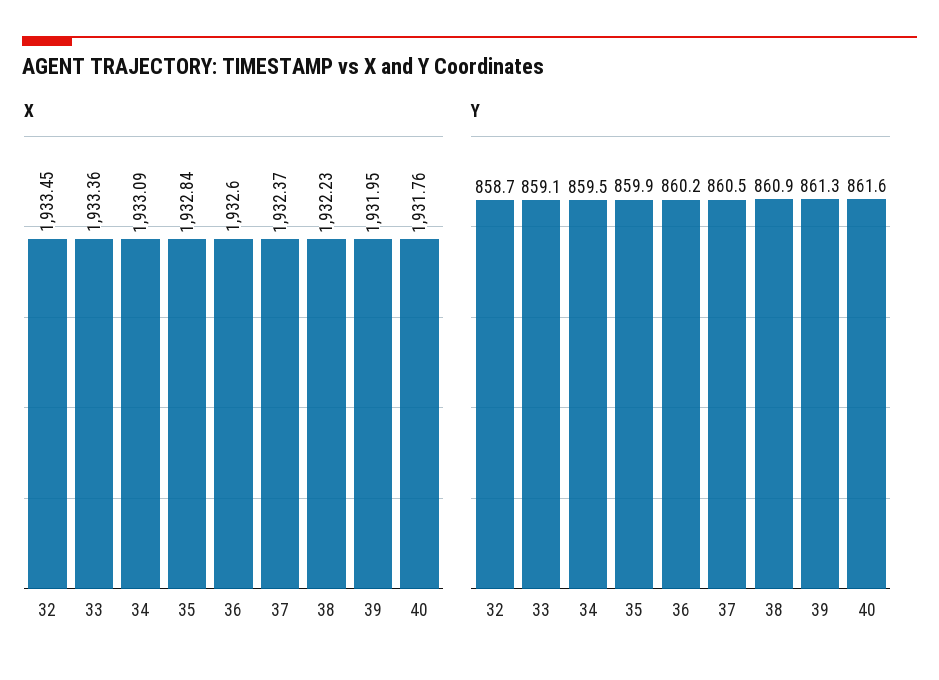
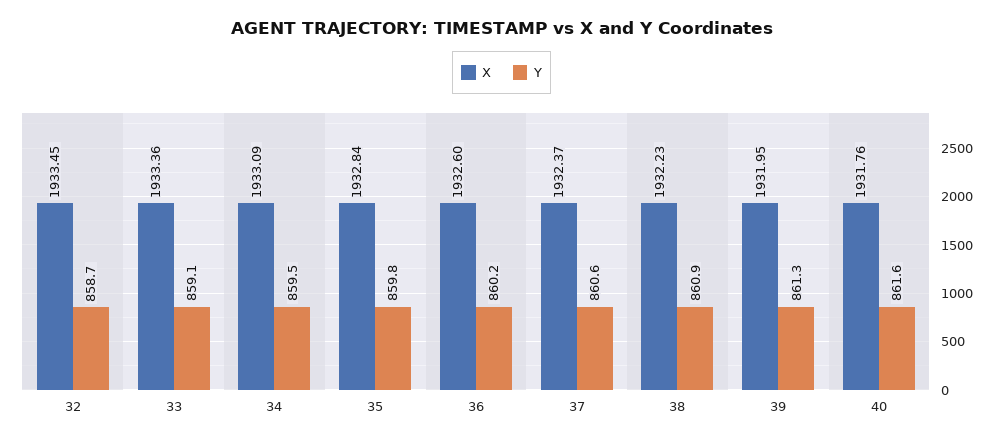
  {
    "X": {
      "32": 1933.45,
      "33": 1933.36,
      "34": 1933.09,
      "35": 1932.84,
      "36": 1932.6,
      "37": 1932.37,
      "38": 1932.23,
      "39": 1931.95,
      "40": 1931.76
    },
    "Y": {
      "32": 858.7,
      "33": 859.1,
      "34": 859.5,
-     "35": 859.9,
+     "35": 859.8,
      "36": 860.2,
-     "37": 860.5,
+     "37": 860.6,
      "38": 860.9,
      "39": 861.3,
      "40": 861.6
    }
  }

